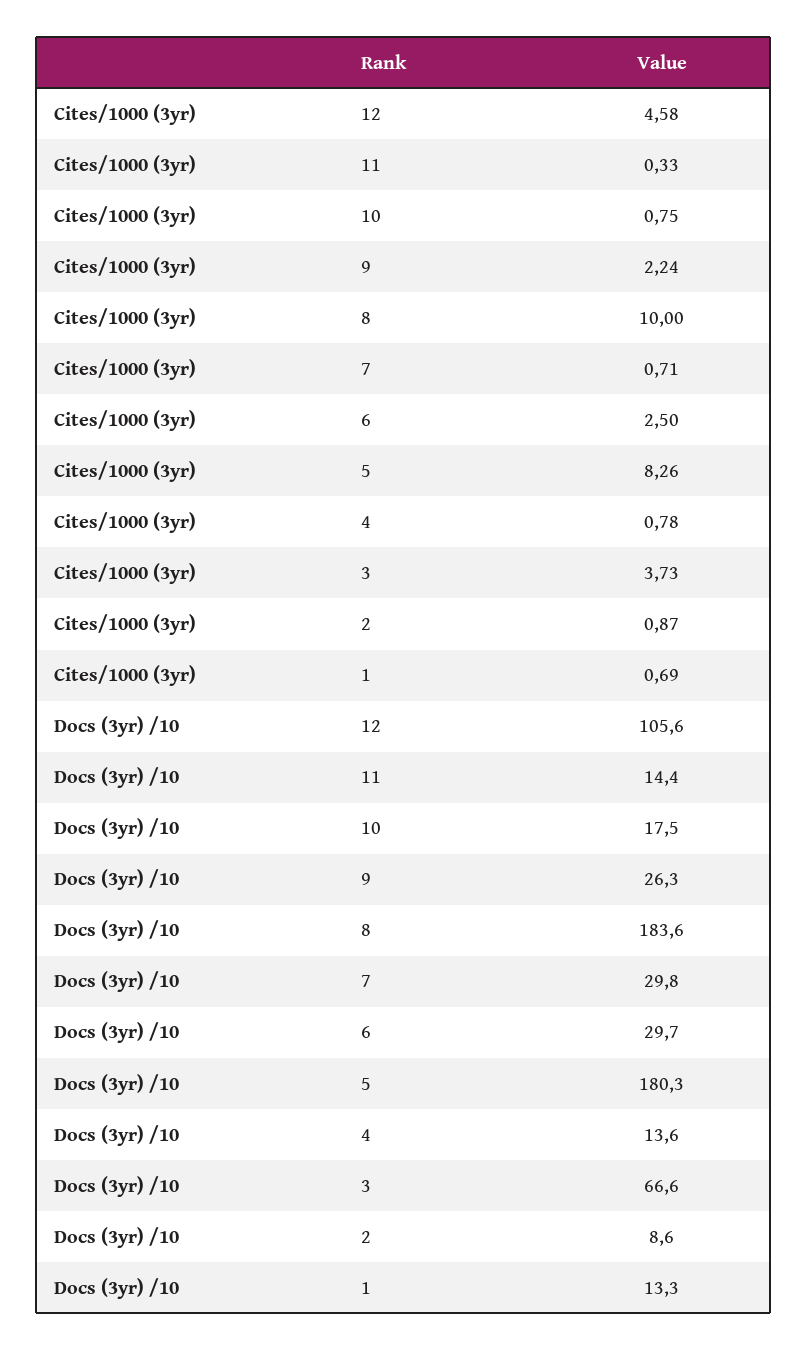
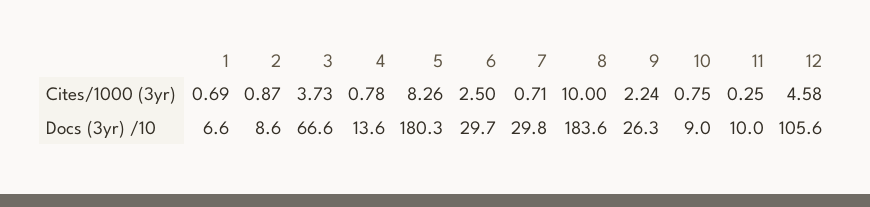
  {
    "Cites/1000 (3yr)": {
      "12": 4.58,
-     "11": 0.33,
+     "11": 0.25,
      "10": 0.75,
      "9": 2.24,
      "8": 10,
      "7": 0.71,
      "6": 2.5,
      "5": 8.26,
      "4": 0.78,
      "3": 3.73,
      "2": 0.87,
      "1": 0.69
    },
    "Docs (3yr) /10": {
      "12": 105.6,
-     "11": 14.4,
+     "11": 10,
-     "10": 17.5,
+     "10": 9,
      "9": 26.3,
      "8": 183.6,
      "7": 29.8,
      "6": 29.7,
      "5": 180.3,
      "4": 13.6,
      "3": 66.6,
      "2": 8.6,
-     "1": 13.3
+     "1": 6.6
    }
  }

